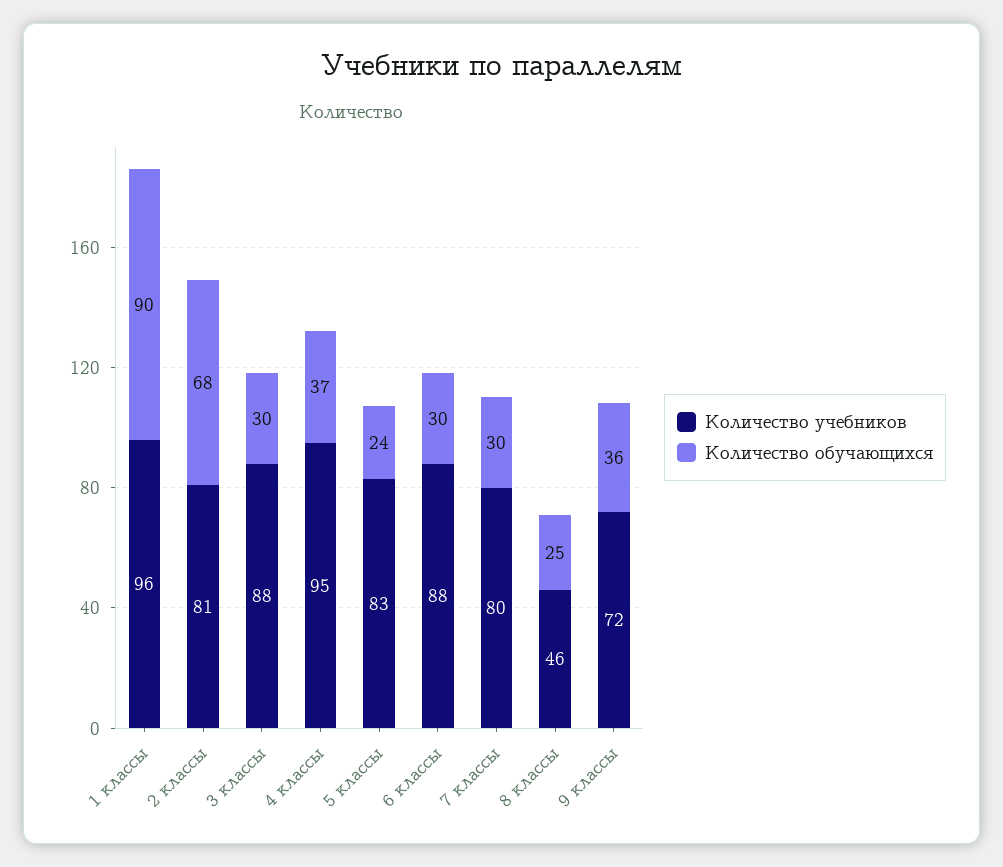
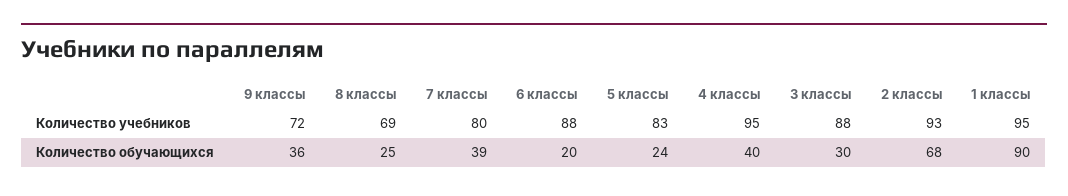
  {
    "Количество учебников": {
-     "1 классы": 96,
+     "1 классы": 95,
-     "2 классы": 81,
+     "2 классы": 93,
      "3 классы": 88,
      "4 классы": 95,
      "5 классы": 83,
      "6 классы": 88,
      "7 классы": 80,
-     "8 классы": 46,
+     "8 классы": 69,
      "9 классы": 72
    },
    "Количество обучающихся": {
      "1 классы": 90,
      "2 классы": 68,
      "3 классы": 30,
-     "4 классы": 37,
+     "4 классы": 40,
      "5 классы": 24,
-     "6 классы": 30,
+     "6 классы": 20,
-     "7 классы": 30,
+     "7 классы": 39,
      "8 классы": 25,
      "9 классы": 36
    }
  }

